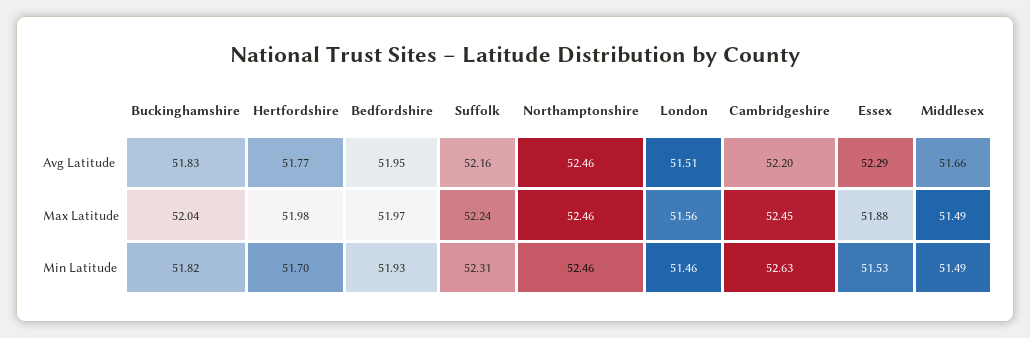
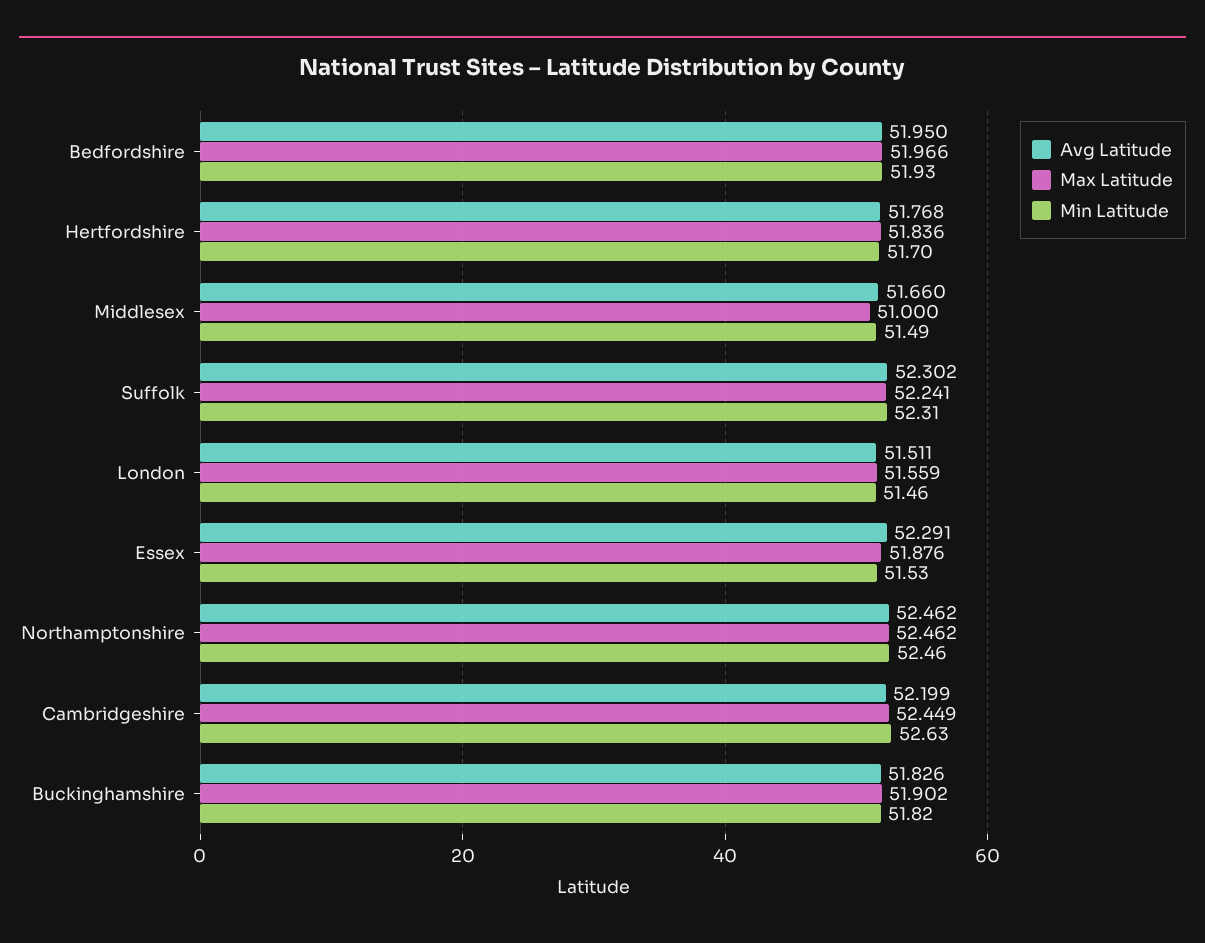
  {
    "Avg Latitude": {
      "Buckinghamshire": 51.826,
      "Hertfordshire": 51.768,
      "Bedfordshire": 51.95,
-     "Suffolk": 52.16,
+     "Suffolk": 52.302,
      "Northamptonshire": 52.462,
      "London": 51.511,
      "Cambridgeshire": 52.199,
      "Essex": 52.291,
      "Middlesex": 51.66
    },
    "Max Latitude": {
-     "Buckinghamshire": 52.04,
+     "Buckinghamshire": 51.902,
-     "Hertfordshire": 51.98,
+     "Hertfordshire": 51.836,
      "Bedfordshire": 51.966,
      "Suffolk": 52.241,
      "Northamptonshire": 52.462,
      "London": 51.559,
      "Cambridgeshire": 52.449,
      "Essex": 51.876,
-     "Middlesex": 51.49
+     "Middlesex": 51
    },
    "Min Latitude": {
      "Buckinghamshire": 51.82,
      "Hertfordshire": 51.7,
      "Bedfordshire": 51.93,
      "Suffolk": 52.31,
      "Northamptonshire": 52.46,
      "London": 51.46,
      "Cambridgeshire": 52.63,
      "Essex": 51.53,
      "Middlesex": 51.49
    }
  }

